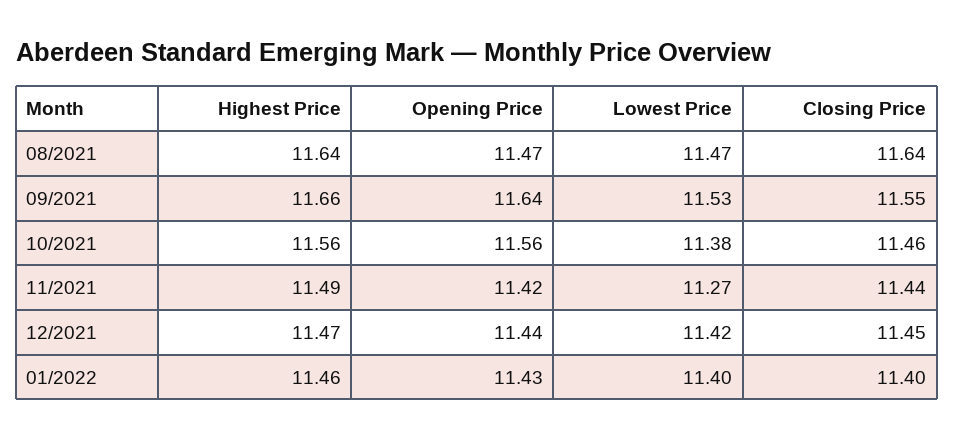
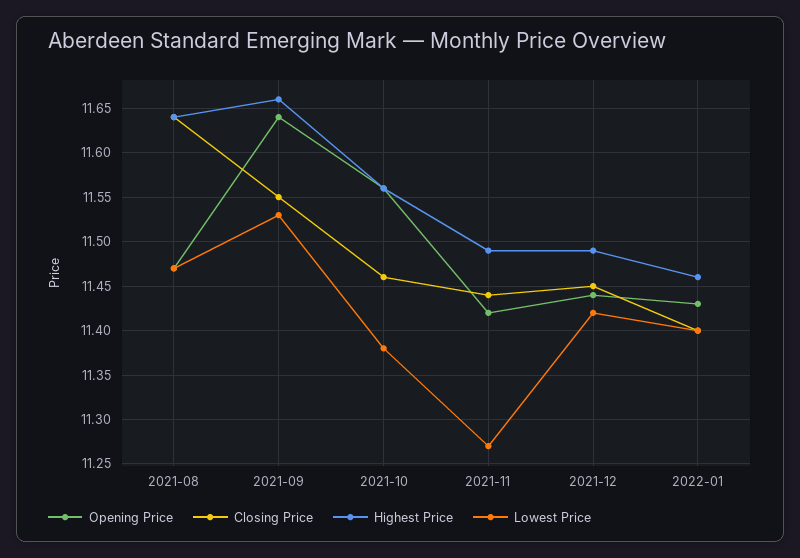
  {
    "Highest Price": {
      "08/2021": 11.64,
      "09/2021": 11.66,
      "10/2021": 11.56,
      "11/2021": 11.49,
-     "12/2021": 11.47,
+     "12/2021": 11.49,
      "01/2022": 11.46
    },
    "Opening Price": {
      "08/2021": 11.47,
      "09/2021": 11.64,
      "10/2021": 11.56,
      "11/2021": 11.42,
      "12/2021": 11.44,
      "01/2022": 11.43
    },
    "Lowest Price": {
      "08/2021": 11.47,
      "09/2021": 11.53,
      "10/2021": 11.38,
      "11/2021": 11.27,
      "12/2021": 11.42,
      "01/2022": 11.4
    },
    "Closing Price": {
      "08/2021": 11.64,
      "09/2021": 11.55,
      "10/2021": 11.46,
      "11/2021": 11.44,
      "12/2021": 11.45,
      "01/2022": 11.4
    }
  }

